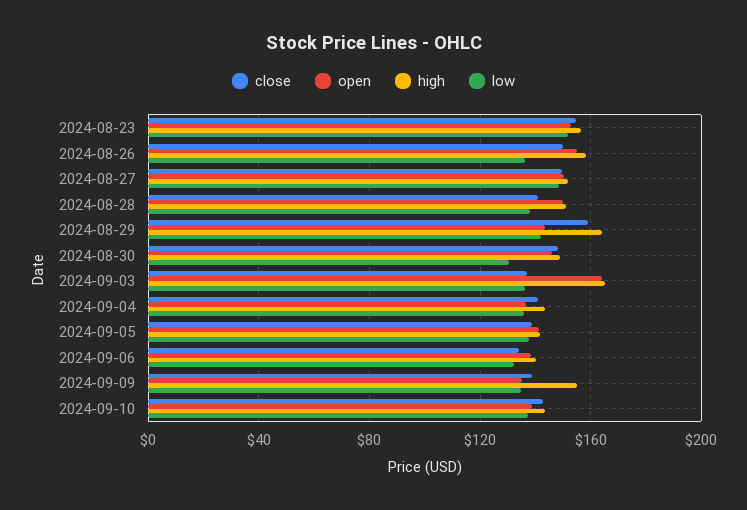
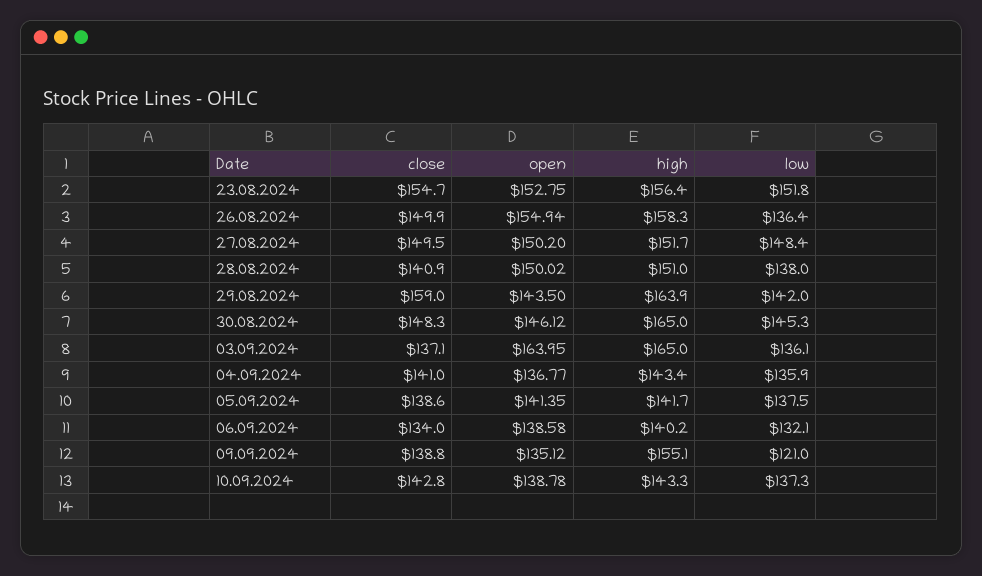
  {
    "close": {
      "2024-08-23": 154.7,
      "2024-08-26": 149.9,
      "2024-08-27": 149.5,
      "2024-08-28": 140.9,
      "2024-08-29": 159,
      "2024-08-30": 148.3,
      "2024-09-03": 137.1,
      "2024-09-04": 141,
      "2024-09-05": 138.6,
      "2024-09-06": 134,
      "2024-09-09": 138.8,
      "2024-09-10": 142.8
    },
    "open": {
      "2024-08-23": 152.75,
      "2024-08-26": 154.94,
      "2024-08-27": 150.2,
      "2024-08-28": 150.02,
      "2024-08-29": 143.5,
      "2024-08-30": 146.12,
      "2024-09-03": 163.95,
      "2024-09-04": 136.77,
      "2024-09-05": 141.35,
      "2024-09-06": 138.58,
      "2024-09-09": 135.12,
      "2024-09-10": 138.78
    },
    "high": {
      "2024-08-23": 156.4,
      "2024-08-26": 158.3,
      "2024-08-27": 151.7,
      "2024-08-28": 151,
      "2024-08-29": 163.9,
-     "2024-08-30": 150,
+     "2024-08-30": 165,
      "2024-09-03": 165,
      "2024-09-04": 143.4,
      "2024-09-05": 141.7,
      "2024-09-06": 140.2,
      "2024-09-09": 155.1,
      "2024-09-10": 143.3
    },
    "low": {
      "2024-08-23": 151.8,
      "2024-08-26": 136.4,
      "2024-08-27": 148.4,
      "2024-08-28": 138,
      "2024-08-29": 142,
-     "2024-08-30": 130,
+     "2024-08-30": 145.3,
      "2024-09-03": 136.1,
      "2024-09-04": 135.9,
      "2024-09-05": 137.5,
      "2024-09-06": 132.1,
-     "2024-09-09": 135,
+     "2024-09-09": 121,
      "2024-09-10": 137.3
    }
  }

